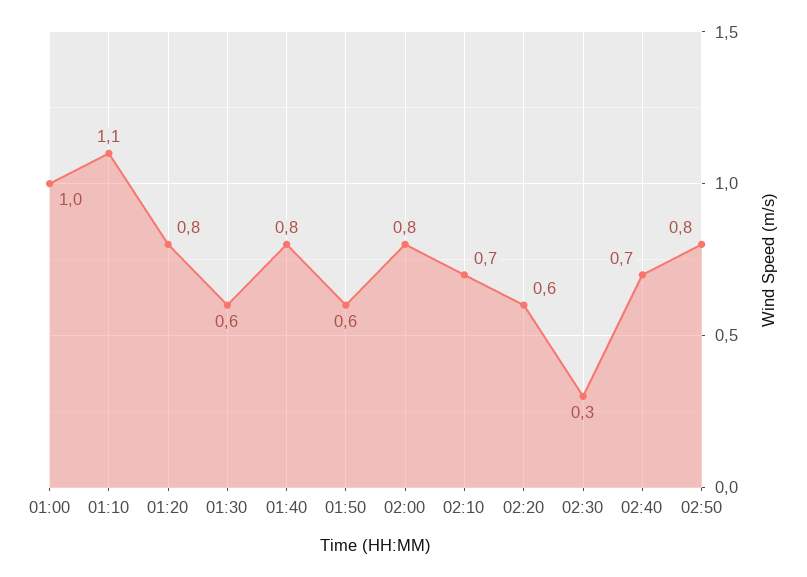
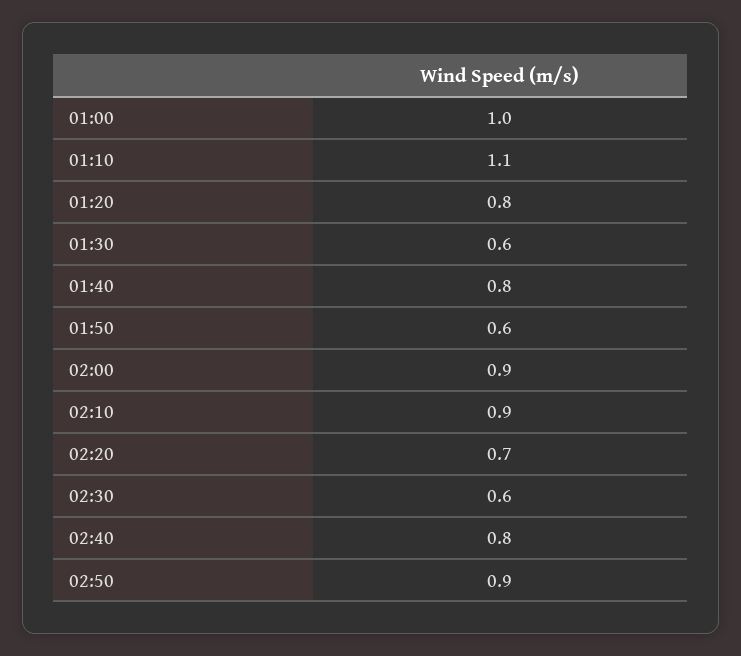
  {
    "01:00": 1,
    "01:10": 1.1,
    "01:20": 0.8,
    "01:30": 0.6,
    "01:40": 0.8,
    "01:50": 0.6,
-   "02:00": 0.8,
+   "02:00": 0.9,
-   "02:10": 0.7,
+   "02:10": 0.9,
-   "02:20": 0.6,
+   "02:20": 0.7,
-   "02:30": 0.3,
+   "02:30": 0.6,
-   "02:40": 0.7,
+   "02:40": 0.8,
-   "02:50": 0.8
+   "02:50": 0.9
  }

